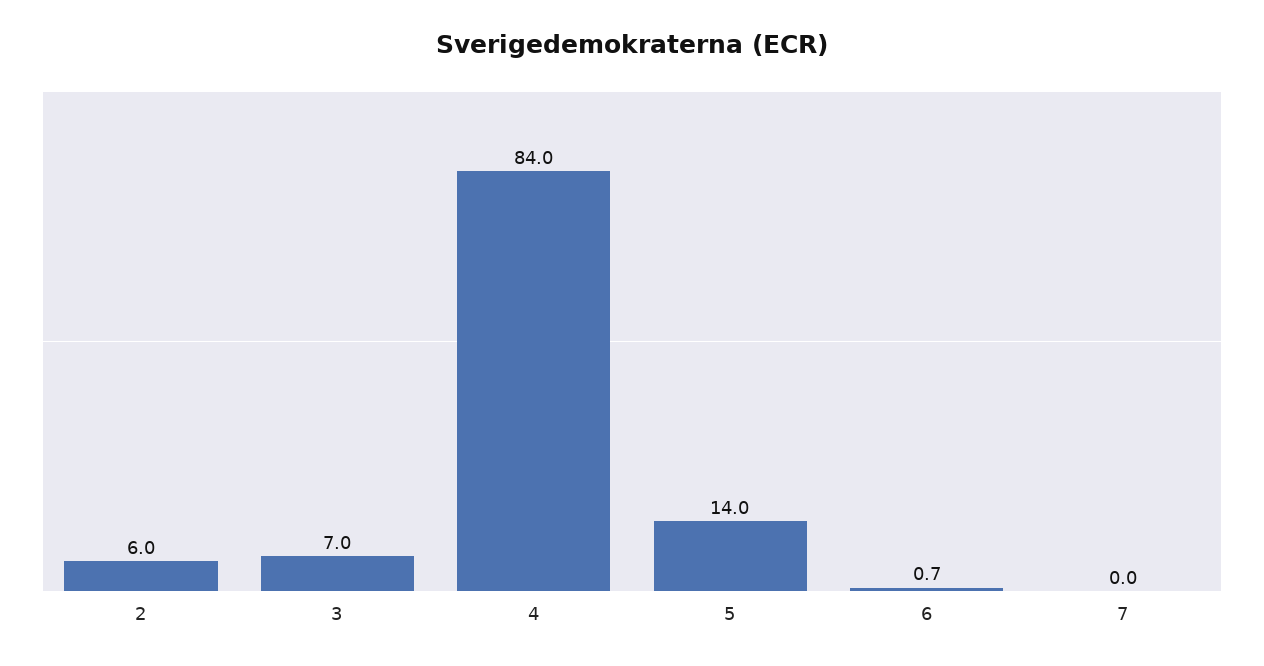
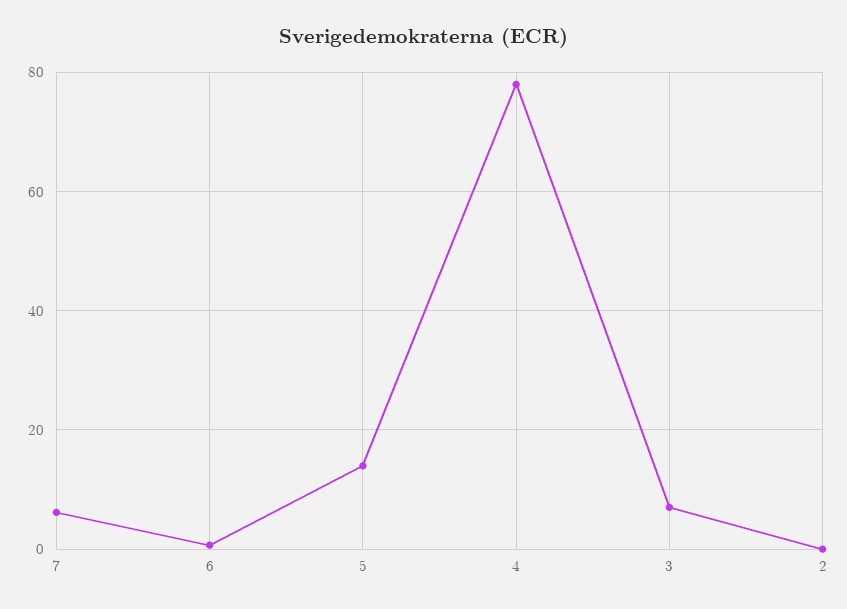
  {
-   "2": 6,
+   "2": 0,
    "3": 7,
-   "4": 84,
+   "4": 78,
    "5": 14,
    "6": 0.7,
-   "7": 0
+   "7": 6
  }

